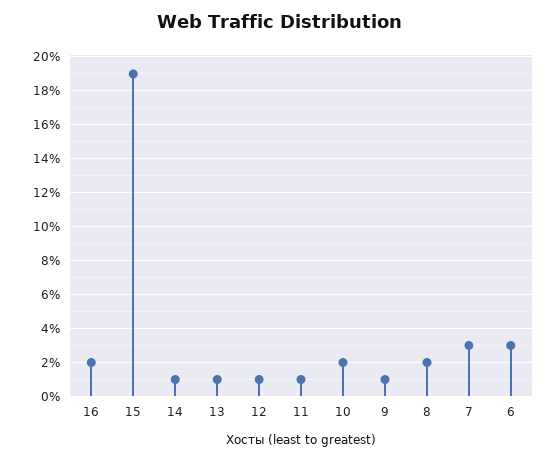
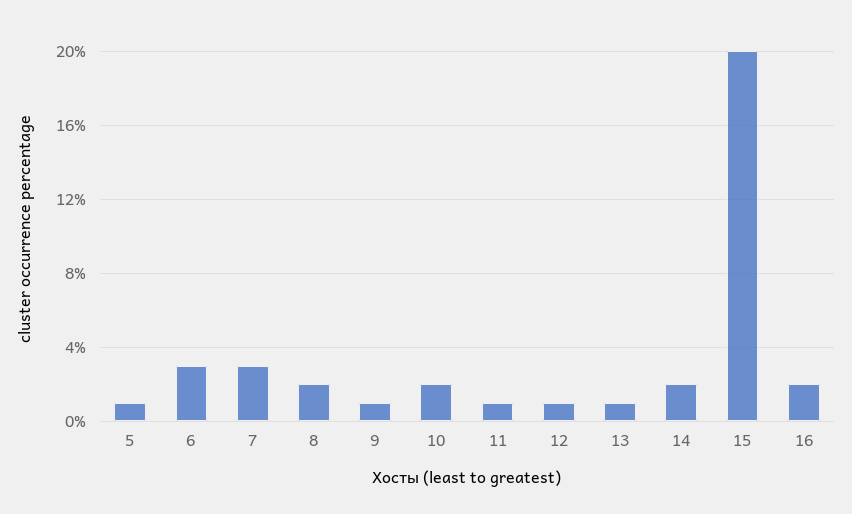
  {
    "16": 2,
-   "15": 19,
+   "15": 20,
-   "14": 1,
+   "14": 2,
    "13": 1,
    "12": 1,
    "11": 1,
    "10": 2,
    "9": 1,
    "8": 2,
    "7": 3,
-   "6": 3
+   "6": 3,
+   "5": 1
  }

